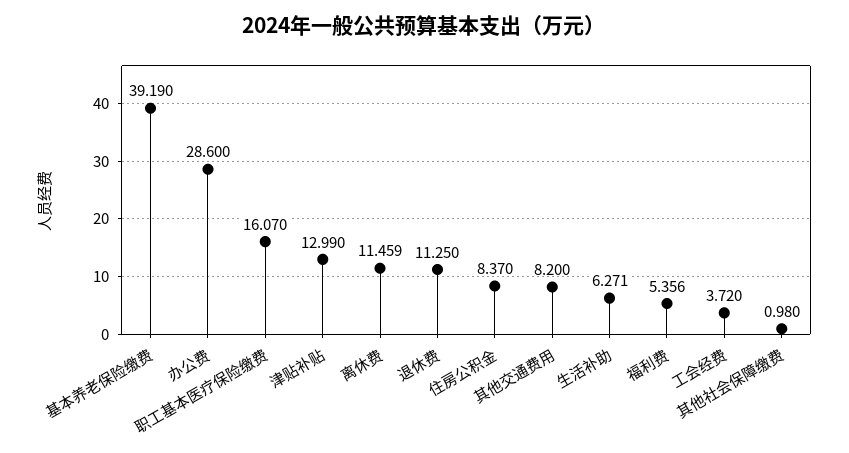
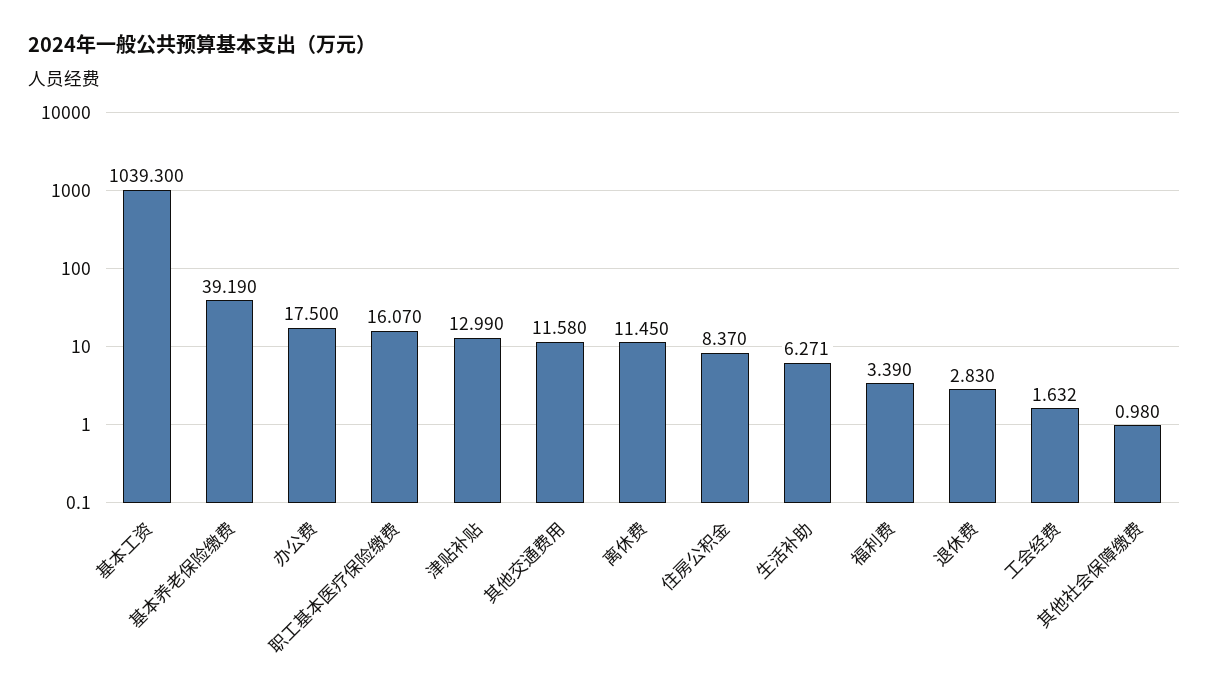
  {
    "基本养老保险缴费": 39.19,
-   "办公费": 28.6,
+   "办公费": 17.5,
    "职工基本医疗保险缴费": 16.07,
    "津贴补贴": 12.99,
-   "离休费": 11.459,
+   "离休费": 11.45,
-   "退休费": 11.25,
+   "退休费": 2.83,
    "住房公积金": 8.37,
-   "其他交通费用": 8.2,
+   "其他交通费用": 11.58,
    "生活补助": 6.271,
-   "福利费": 5.356,
+   "福利费": 3.39,
-   "工会经费": 3.72,
+   "工会经费": 1.632,
-   "其他社会保障缴费": 0.98
+   "其他社会保障缴费": 0.98,
+   "基本工资": 1039.3
  }

